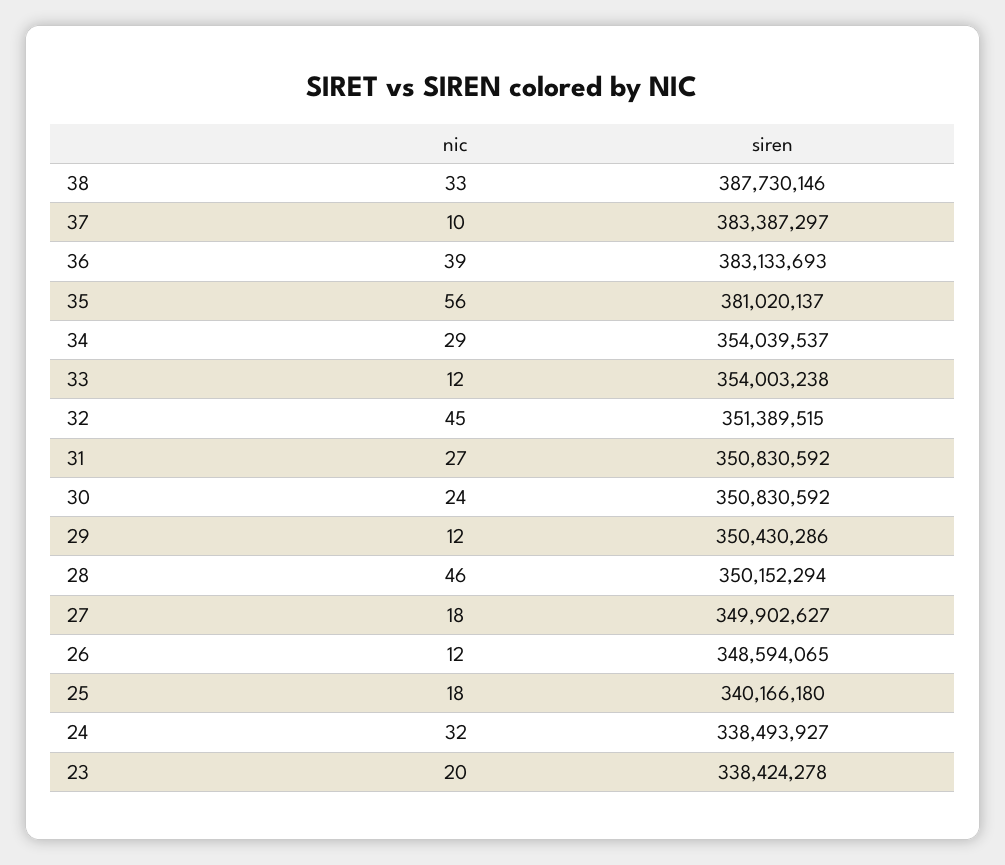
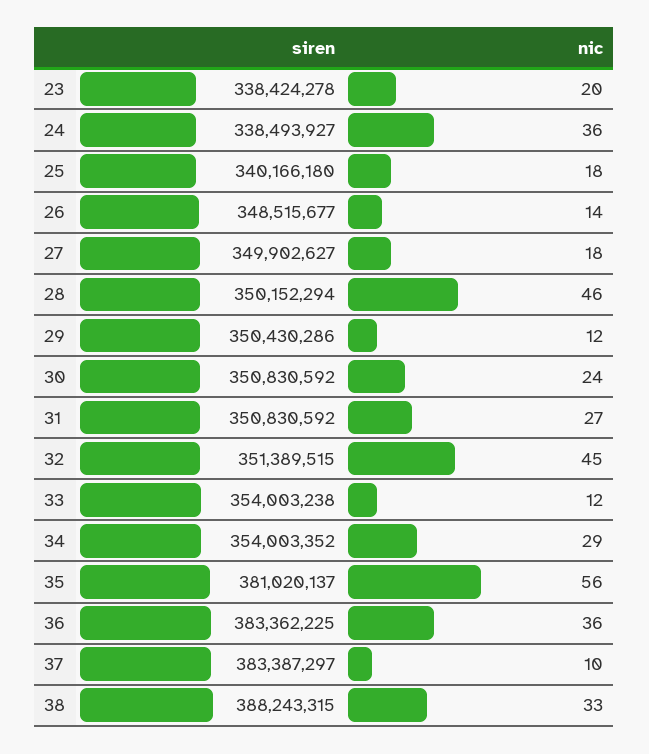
  {
    "nic": {
      "38": 33,
      "37": 10,
-     "36": 39,
+     "36": 36,
      "35": 56,
      "34": 29,
      "33": 12,
      "32": 45,
      "31": 27,
      "30": 24,
      "29": 12,
      "28": 46,
      "27": 18,
-     "26": 12,
+     "26": 14,
      "25": 18,
-     "24": 32,
+     "24": 36,
      "23": 20
    },
    "siren": {
-     "38": 387730146,
+     "38": 388243315,
      "37": 383387297,
-     "36": 383133693,
+     "36": 383362225,
      "35": 381020137,
-     "34": 354039537,
+     "34": 354003352,
      "33": 354003238,
      "32": 351389515,
      "31": 350830592,
      "30": 350830592,
      "29": 350430286,
      "28": 350152294,
      "27": 349902627,
-     "26": 348594065,
+     "26": 348515677,
      "25": 340166180,
      "24": 338493927,
      "23": 338424278
    }
  }

